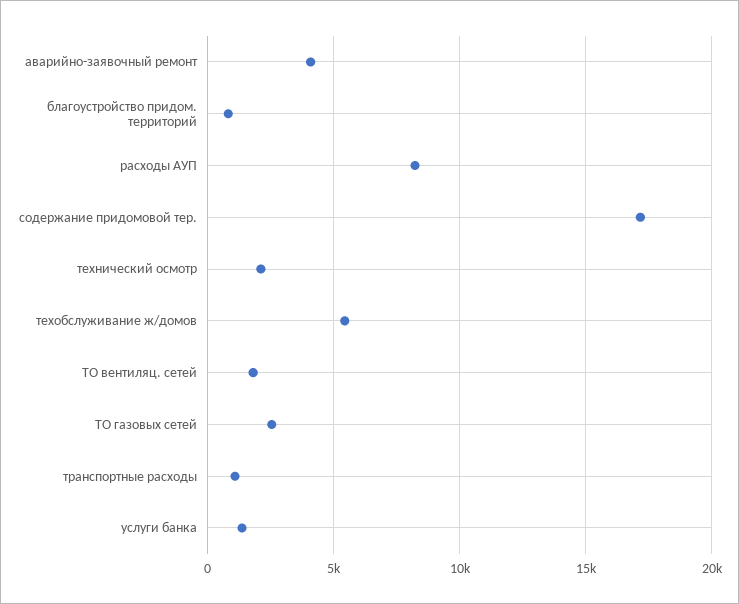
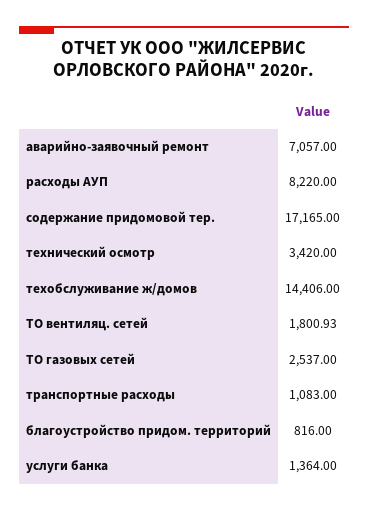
  {
-   "аварийно-заявочный ремонт": 4000,
+   "аварийно-заявочный ремонт": 7057,
    "благоустройство придом. территорий": 816,
    "расходы АУП": 8220,
    "содержание придомовой тер.": 17165,
-   "технический осмотр": 2000,
+   "технический осмотр": 3420,
-   "техобслуживание ж/домов": 5500,
+   "техобслуживание ж/домов": 14406,
    "ТО вентиляц. сетей": 1800.93,
    "ТО газовых сетей": 2537,
    "транспортные расходы": 1083,
    "услуги банка": 1364
  }

